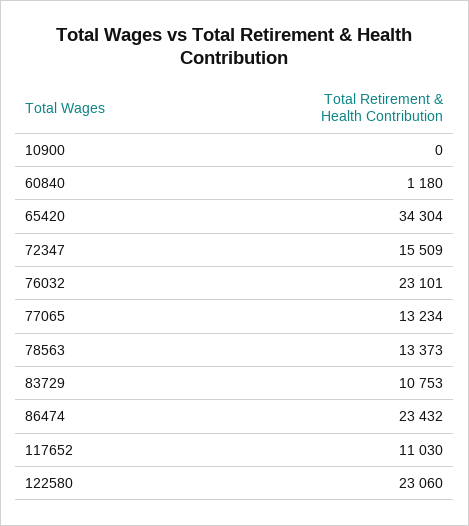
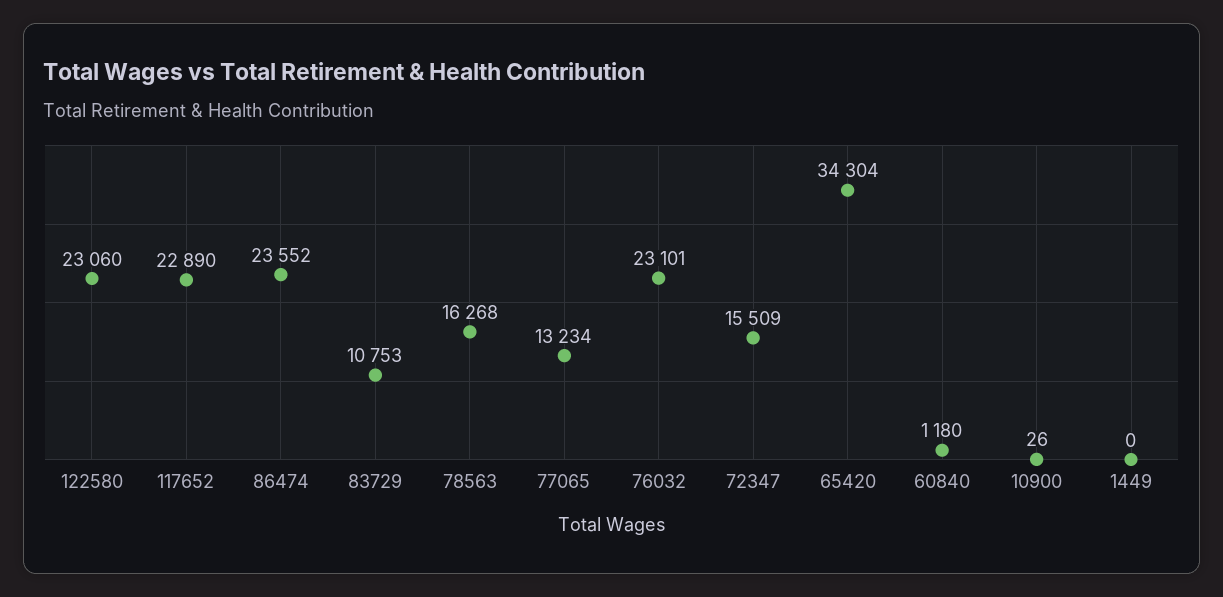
  {
-   "10900": 0,
+   "10900": 26,
    "60840": 1180,
    "65420": 34304,
    "72347": 15509,
    "76032": 23101,
    "77065": 13234,
-   "78563": 13373,
+   "78563": 16268,
    "83729": 10753,
-   "86474": 23432,
+   "86474": 23552,
-   "117652": 11030,
+   "117652": 22890,
-   "122580": 23060
+   "122580": 23060,
+   "1449": 0
  }

